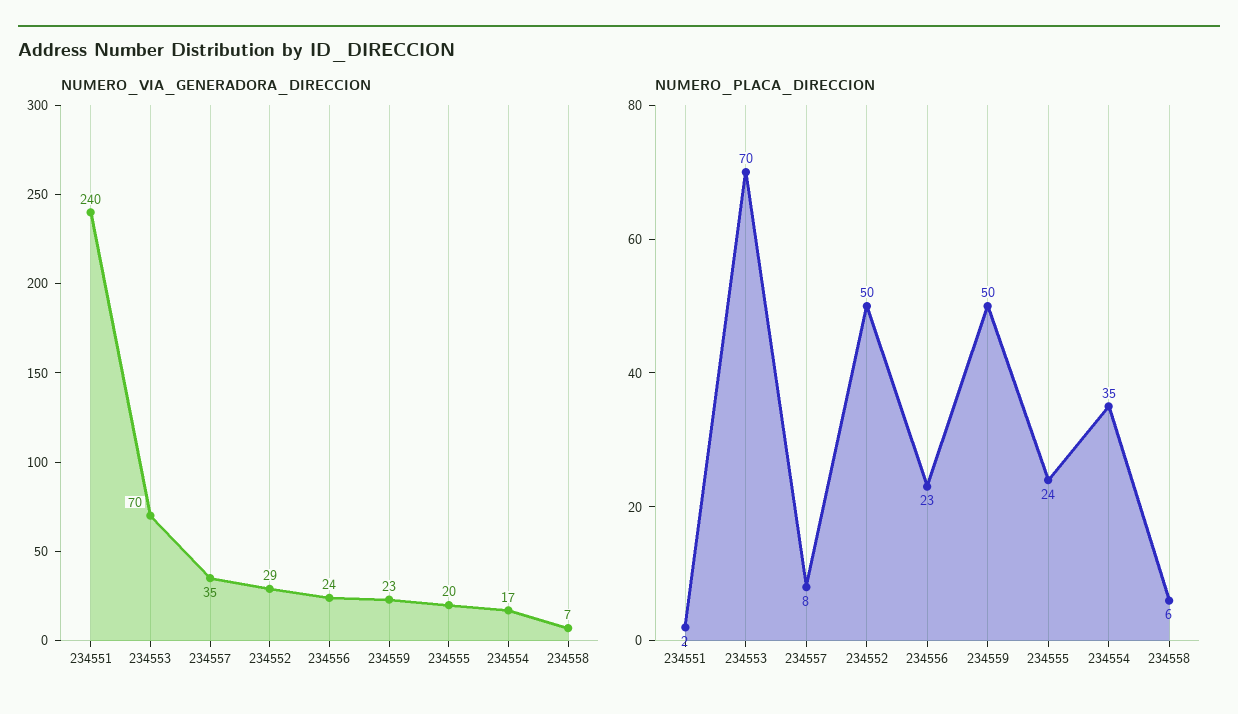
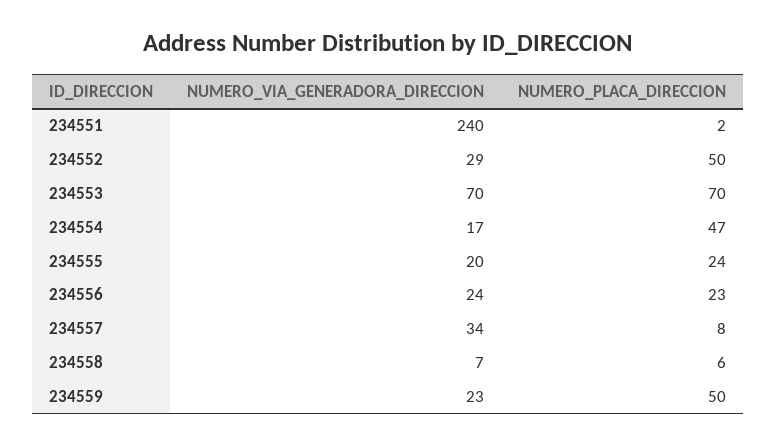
  {
    "NUMERO_VIA_GENERADORA_DIRECCION": {
      "234551": 240,
      "234553": 70,
-     "234557": 35,
+     "234557": 34,
      "234552": 29,
      "234556": 24,
      "234559": 23,
      "234555": 20,
      "234554": 17,
      "234558": 7
    },
    "NUMERO_PLACA_DIRECCION": {
      "234551": 2,
      "234553": 70,
      "234557": 8,
      "234552": 50,
      "234556": 23,
      "234559": 50,
      "234555": 24,
-     "234554": 35,
+     "234554": 47,
      "234558": 6
    }
  }

